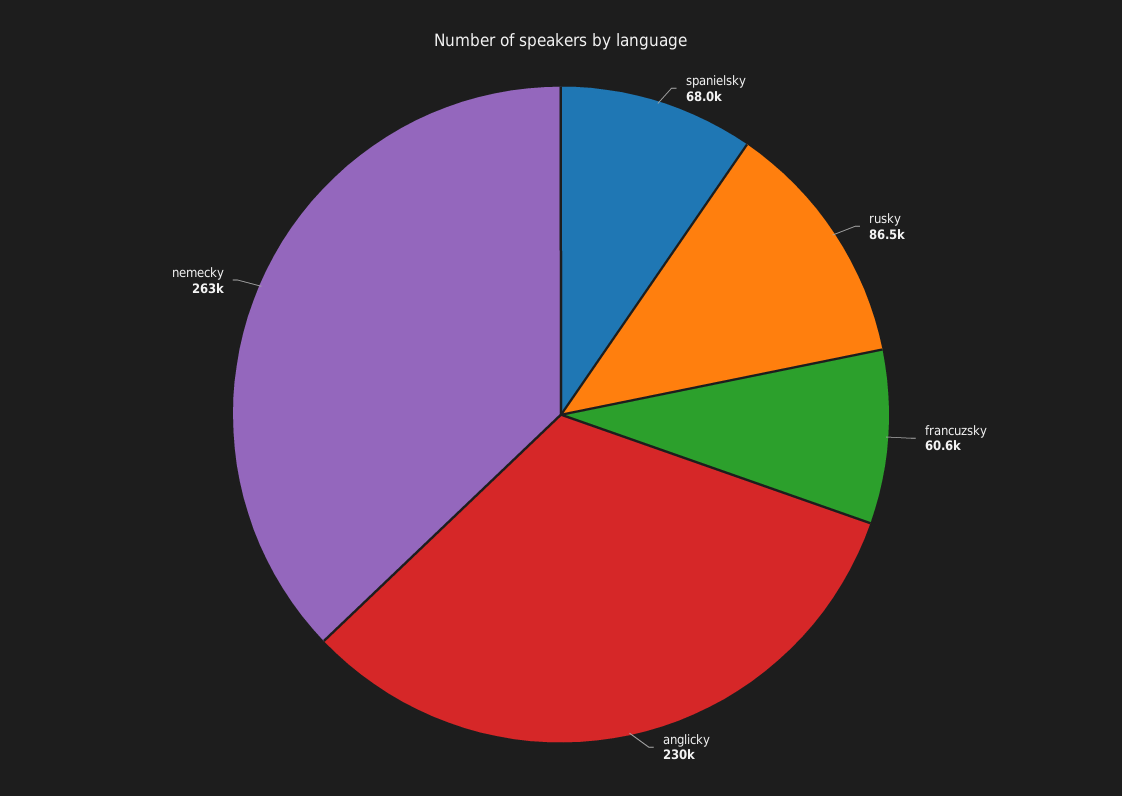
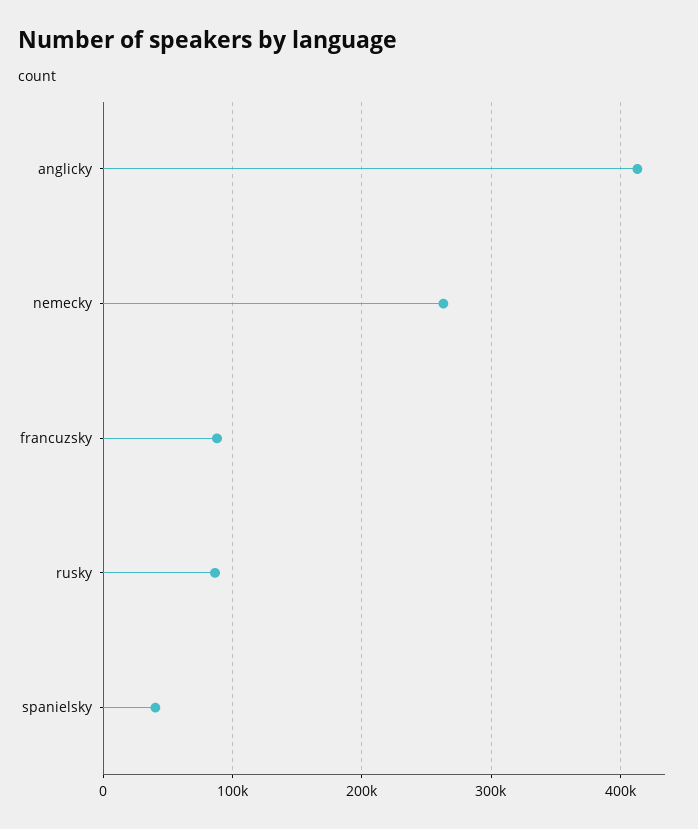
  {
-   "spanielsky": 68000,
+   "spanielsky": 40000,
    "rusky": 86500,
-   "francuzsky": 60600,
+   "francuzsky": 90000,
-   "anglicky": 230000,
+   "anglicky": 410000,
    "nemecky": 263000
  }

